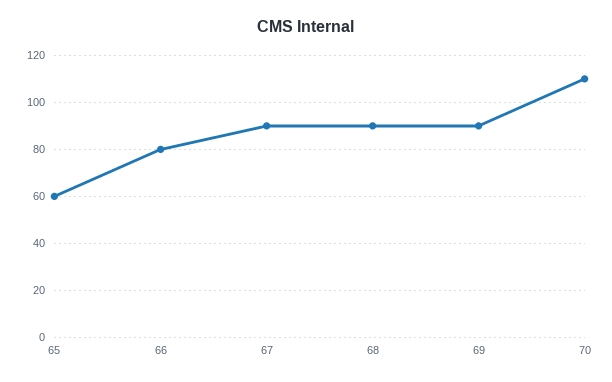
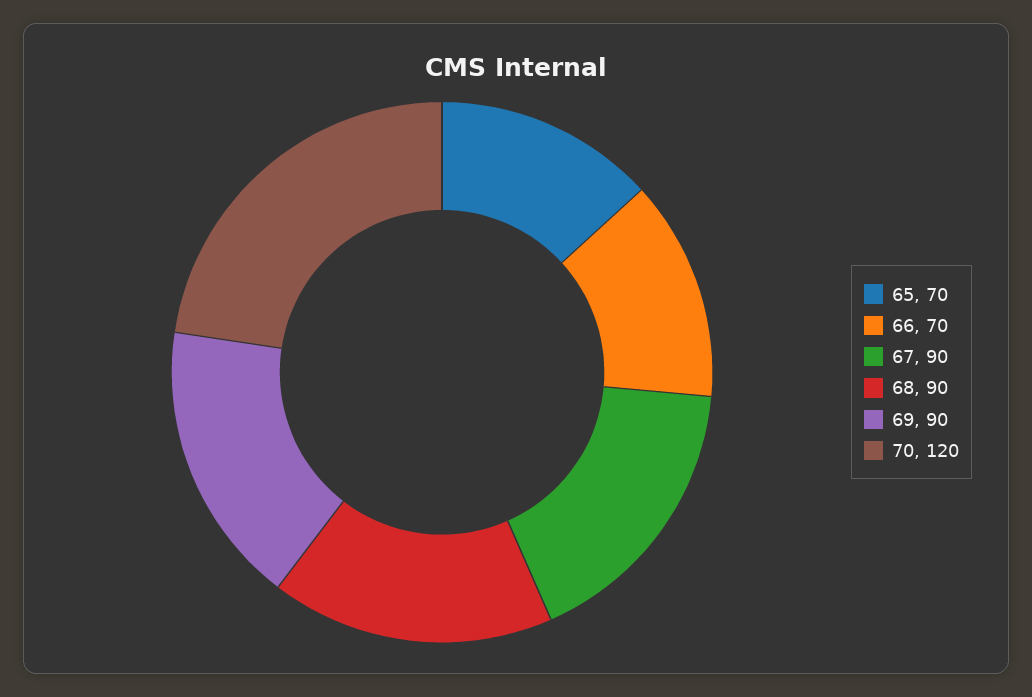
  {
-   "65": 60,
+   "65": 70,
-   "66": 80,
+   "66": 70,
    "67": 90,
    "68": 90,
    "69": 90,
-   "70": 110
+   "70": 120
  }

